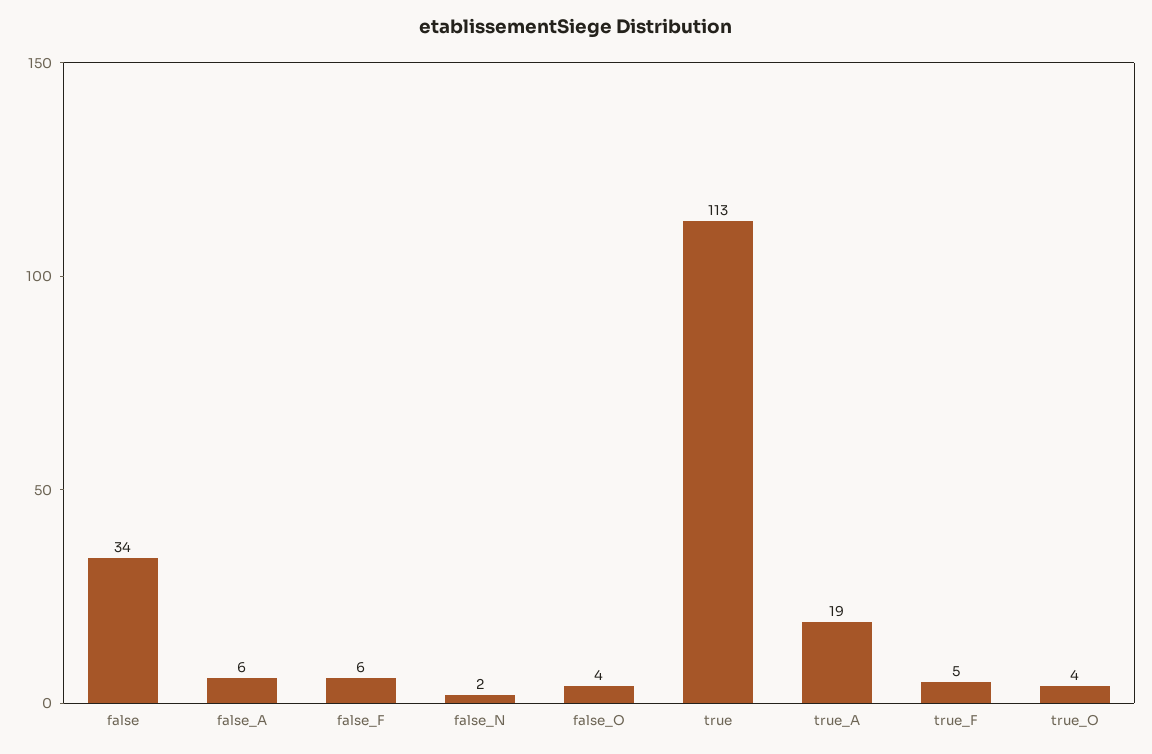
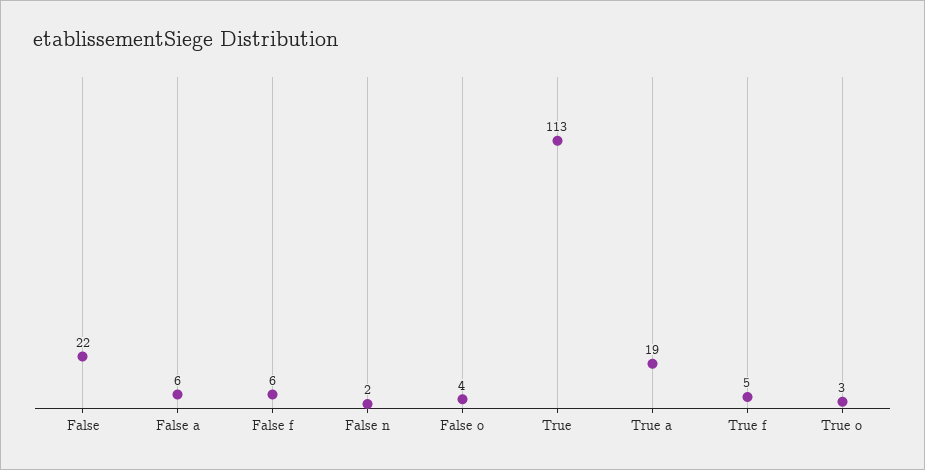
  {
-   "false": 34,
+   "false": 22,
    "false_A": 6,
    "false_F": 6,
    "false_N": 2,
    "false_O": 4,
    "true": 113,
    "true_A": 19,
    "true_F": 5,
-   "true_O": 4
+   "true_O": 3
  }

